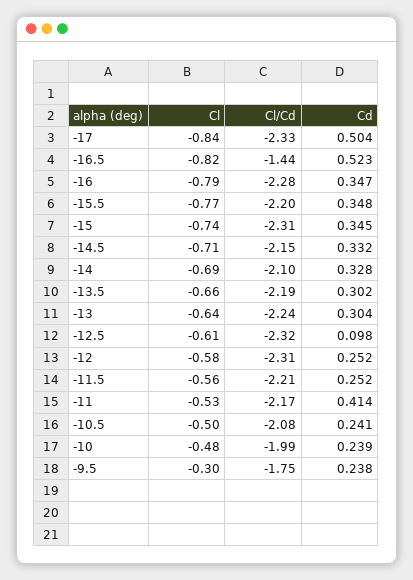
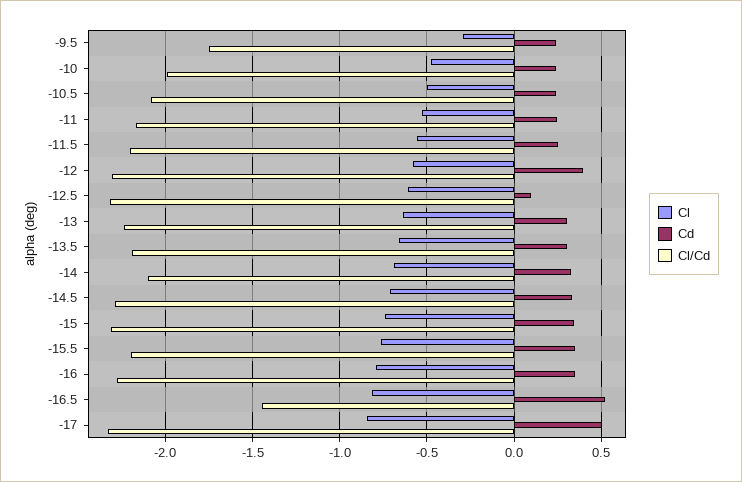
  {
    "Cl": {
      "-17": -0.84,
      "-16.5": -0.82,
      "-16": -0.79,
      "-15.5": -0.77,
      "-15": -0.74,
      "-14.5": -0.71,
      "-14": -0.69,
      "-13.5": -0.66,
      "-13": -0.64,
      "-12.5": -0.61,
      "-12": -0.58,
      "-11.5": -0.56,
      "-11": -0.53,
      "-10.5": -0.5,
      "-10": -0.48,
      "-9.5": -0.3
    },
    "Cl/Cd": {
      "-17": -2.33,
      "-16.5": -1.44,
      "-16": -2.28,
      "-15.5": -2.2,
      "-15": -2.31,
-     "-14.5": -2.15,
+     "-14.5": -2.3,
      "-14": -2.1,
      "-13.5": -2.19,
      "-13": -2.24,
      "-12.5": -2.32,
      "-12": -2.31,
      "-11.5": -2.21,
      "-11": -2.17,
      "-10.5": -2.08,
      "-10": -1.99,
      "-9.5": -1.75
    },
    "Cd": {
      "-17": 0.504,
      "-16.5": 0.523,
      "-16": 0.347,
      "-15.5": 0.348,
      "-15": 0.345,
      "-14.5": 0.332,
      "-14": 0.328,
      "-13.5": 0.302,
      "-13": 0.304,
      "-12.5": 0.098,
-     "-12": 0.252,
+     "-12": 0.4,
      "-11.5": 0.252,
-     "-11": 0.414,
+     "-11": 0.25,
      "-10.5": 0.241,
      "-10": 0.239,
      "-9.5": 0.238
    }
  }

